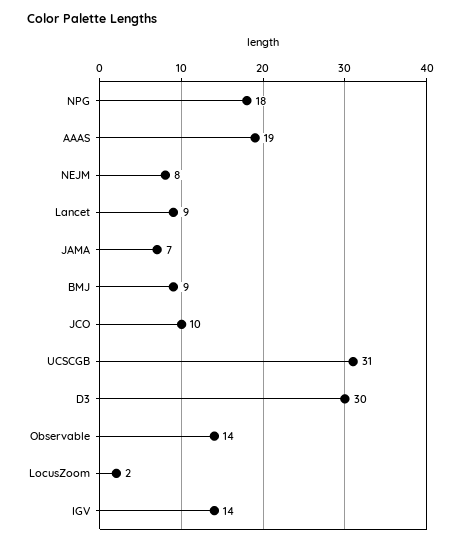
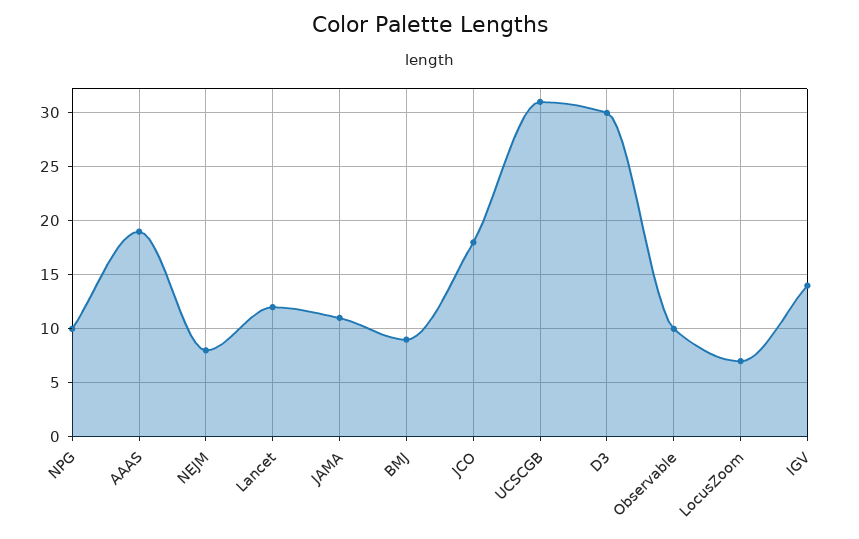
  {
-   "NPG": 18,
+   "NPG": 10,
    "AAAS": 19,
    "NEJM": 8,
-   "Lancet": 9,
+   "Lancet": 12,
-   "JAMA": 7,
+   "JAMA": 11,
    "BMJ": 9,
-   "JCO": 10,
+   "JCO": 18,
    "UCSCGB": 31,
    "D3": 30,
-   "Observable": 14,
+   "Observable": 10,
-   "LocusZoom": 2,
+   "LocusZoom": 7,
    "IGV": 14
  }

